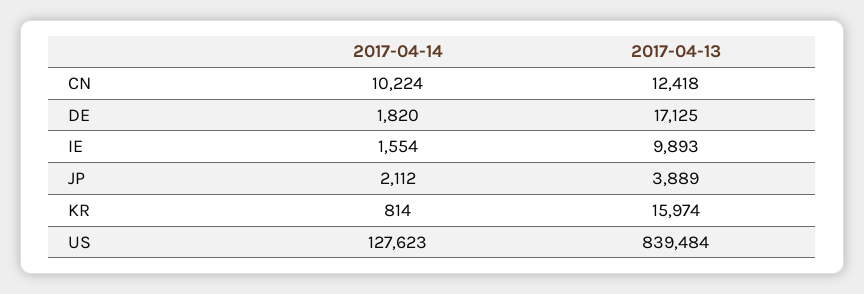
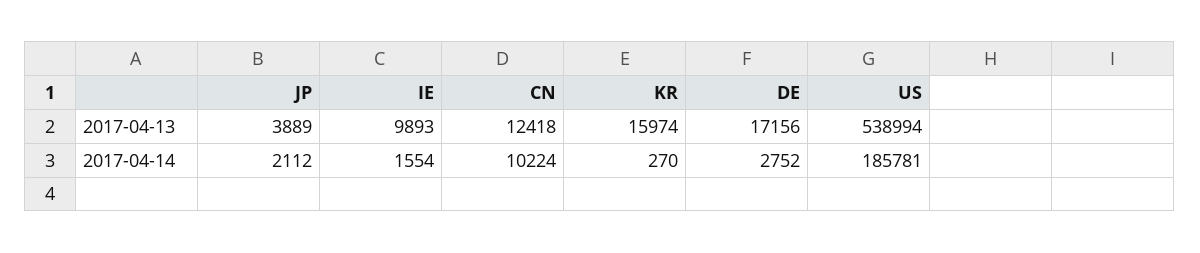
  {
    "2017-04-14": {
      "CN": 10224,
-     "DE": 1820,
+     "DE": 2752,
      "IE": 1554,
      "JP": 2112,
-     "KR": 814,
+     "KR": 270,
-     "US": 127623
+     "US": 185781
    },
    "2017-04-13": {
      "CN": 12418,
-     "DE": 17125,
+     "DE": 17156,
      "IE": 9893,
      "JP": 3889,
      "KR": 15974,
-     "US": 839484
+     "US": 538994
    }
  }

